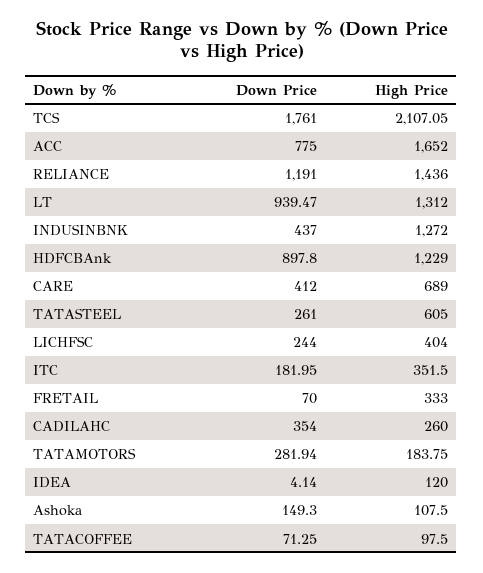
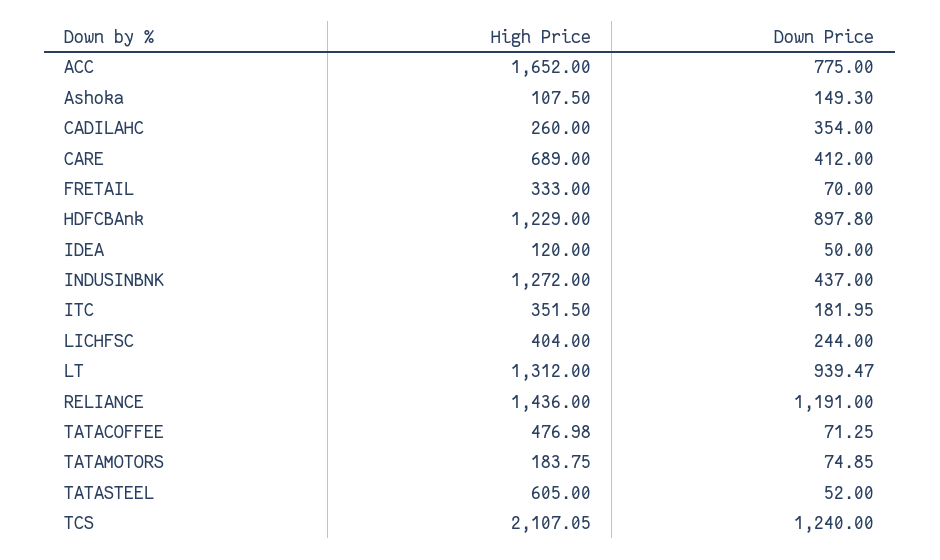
  {
    "Down Price": {
-     "TCS": 1761,
+     "TCS": 1240,
      "ACC": 775,
      "RELIANCE": 1191,
      "LT": 939.47,
      "INDUSINBNK": 437,
      "HDFCBAnk": 897.8,
      "CARE": 412,
-     "TATASTEEL": 261,
+     "TATASTEEL": 52,
      "LICHFSC": 244,
      "ITC": 181.95,
      "FRETAIL": 70,
      "CADILAHC": 354,
-     "TATAMOTORS": 281.94,
+     "TATAMOTORS": 74.85,
-     "IDEA": 4.14,
+     "IDEA": 50,
      "Ashoka": 149.3,
      "TATACOFFEE": 71.25
    },
    "High Price": {
      "TCS": 2107.05,
      "ACC": 1652,
      "RELIANCE": 1436,
      "LT": 1312,
      "INDUSINBNK": 1272,
      "HDFCBAnk": 1229,
      "CARE": 689,
      "TATASTEEL": 605,
      "LICHFSC": 404,
      "ITC": 351.5,
      "FRETAIL": 333,
      "CADILAHC": 260,
      "TATAMOTORS": 183.75,
      "IDEA": 120,
      "Ashoka": 107.5,
-     "TATACOFFEE": 97.5
+     "TATACOFFEE": 476.98
    }
  }

